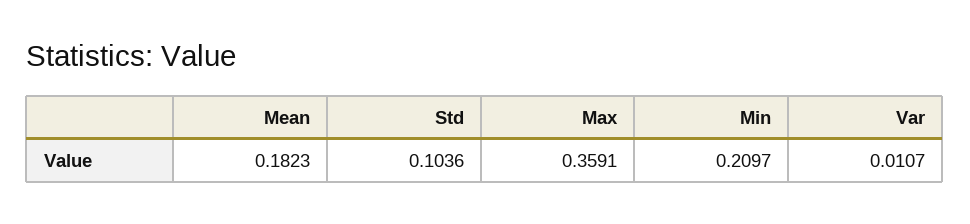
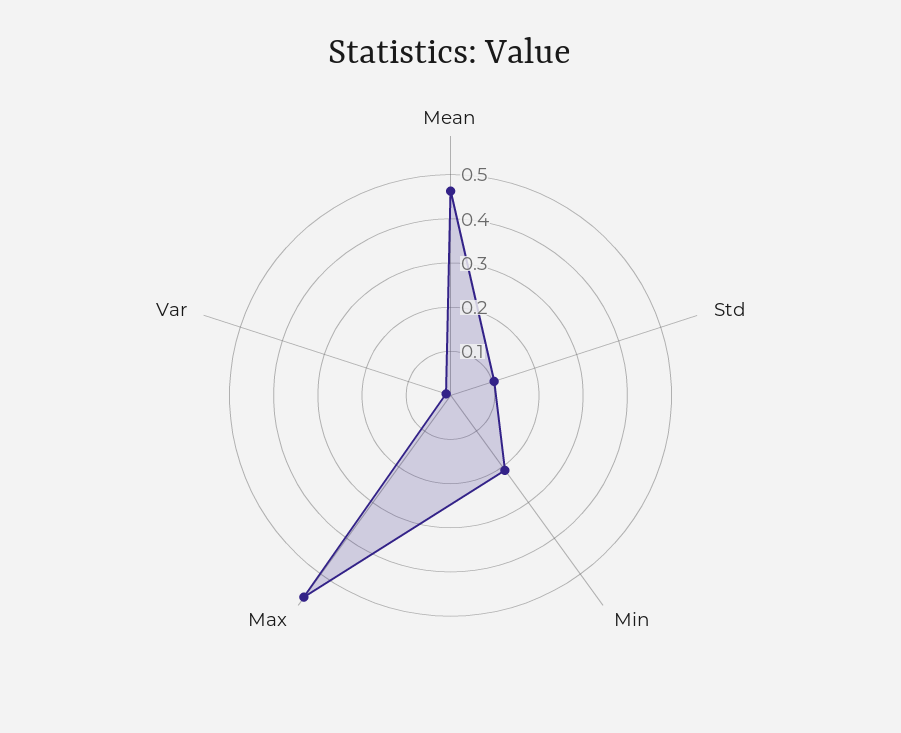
  {
-   "Mean": 0.1823,
+   "Mean": 0.46,
    "Std": 0.1036,
-   "Max": 0.3591,
+   "Max": 0.56,
    "Min": 0.2097,
    "Var": 0.0107
  }

